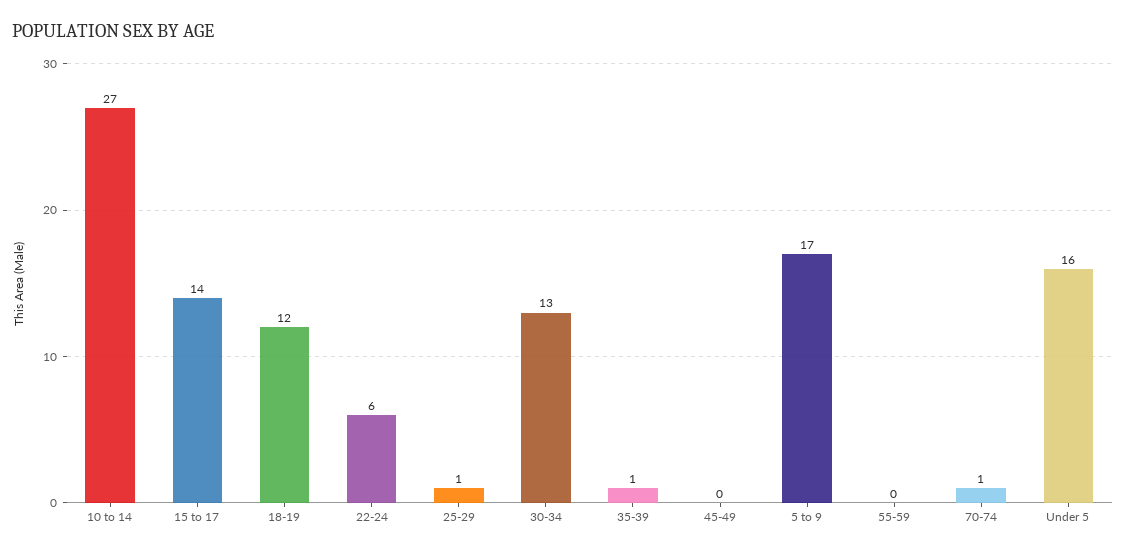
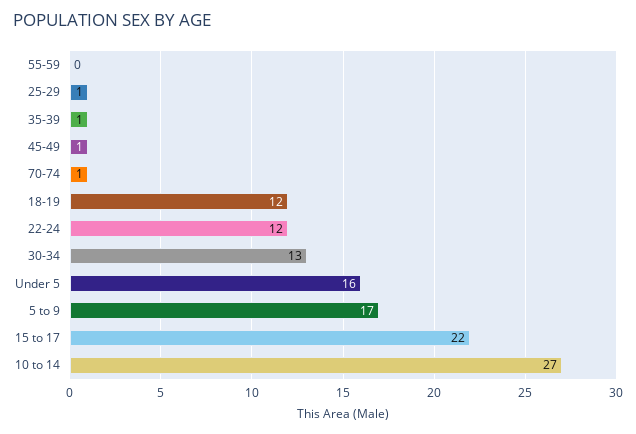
  {
    "10 to 14": 27,
-   "15 to 17": 14,
+   "15 to 17": 22,
    "18-19": 12,
-   "22-24": 6,
+   "22-24": 12,
    "25-29": 1,
    "30-34": 13,
    "35-39": 1,
-   "45-49": 0,
+   "45-49": 1,
    "5 to 9": 17,
    "55-59": 0,
    "70-74": 1,
    "Under 5": 16
  }

